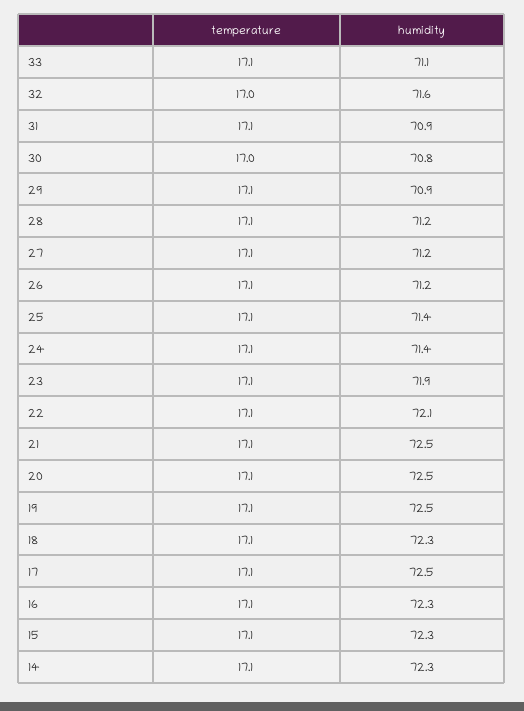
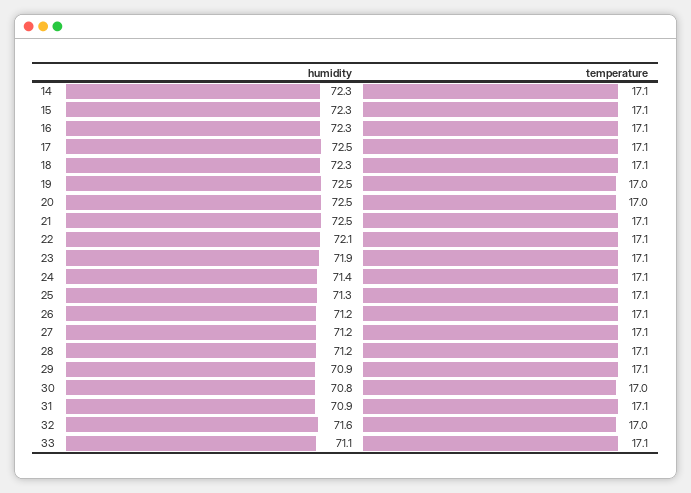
  {
    "temperature": {
      "33": 17.1,
      "32": 17,
      "31": 17.1,
      "30": 17,
      "29": 17.1,
      "28": 17.1,
      "27": 17.1,
      "26": 17.1,
      "25": 17.1,
      "24": 17.1,
      "23": 17.1,
      "22": 17.1,
      "21": 17.1,
-     "20": 17.1,
+     "20": 17,
-     "19": 17.1,
+     "19": 17,
      "18": 17.1,
      "17": 17.1,
      "16": 17.1,
      "15": 17.1,
      "14": 17.1
    },
    "humidity": {
      "33": 71.1,
      "32": 71.6,
      "31": 70.9,
      "30": 70.8,
      "29": 70.9,
      "28": 71.2,
      "27": 71.2,
      "26": 71.2,
-     "25": 71.4,
+     "25": 71.3,
      "24": 71.4,
      "23": 71.9,
      "22": 72.1,
      "21": 72.5,
      "20": 72.5,
      "19": 72.5,
      "18": 72.3,
      "17": 72.5,
      "16": 72.3,
      "15": 72.3,
      "14": 72.3
    }
  }

